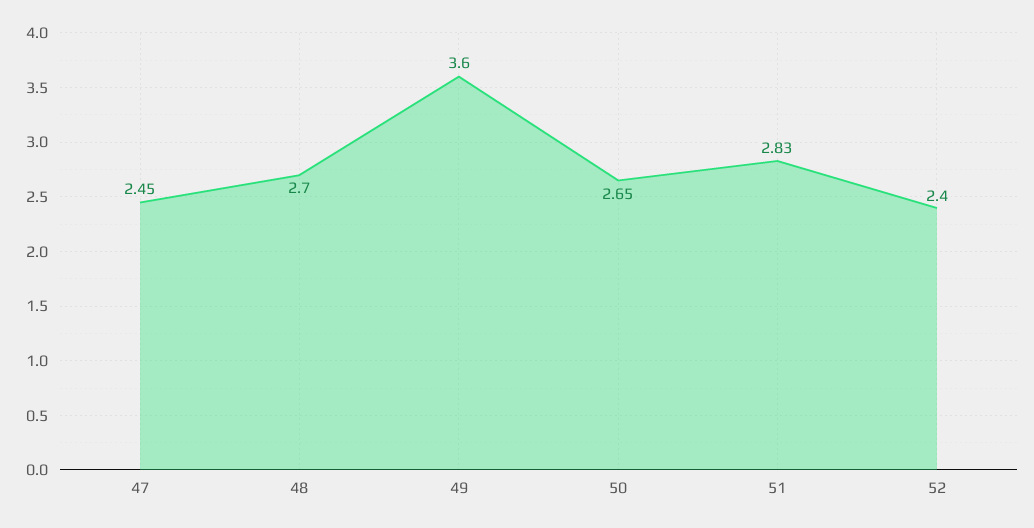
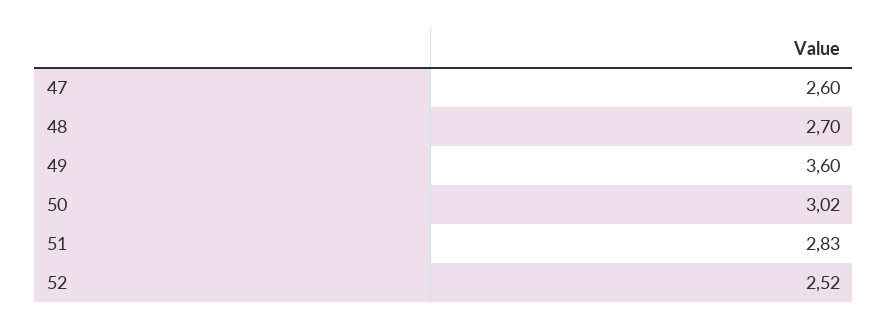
  {
-   "47": 2.45,
+   "47": 2.6,
    "48": 2.7,
    "49": 3.6,
-   "50": 2.65,
+   "50": 3.02,
    "51": 2.83,
-   "52": 2.4
+   "52": 2.52
  }

